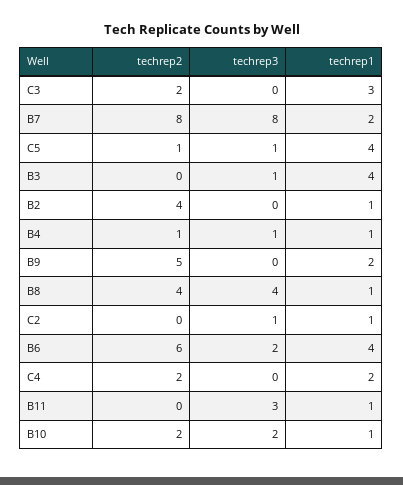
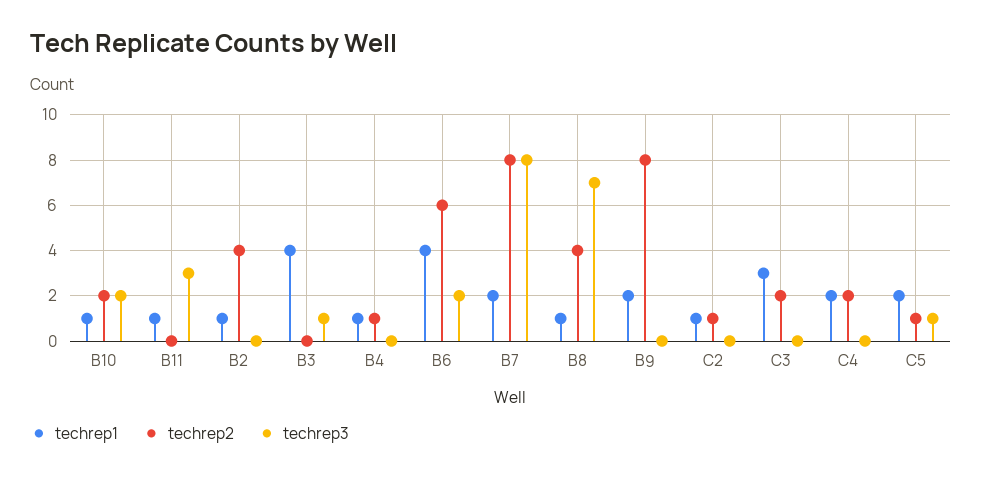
  {
    "techrep2": {
      "C3": 2,
      "B7": 8,
      "C5": 1,
      "B3": 0,
      "B2": 4,
      "B4": 1,
-     "B9": 5,
+     "B9": 8,
      "B8": 4,
-     "C2": 0,
+     "C2": 1,
      "B6": 6,
      "C4": 2,
      "B11": 0,
      "B10": 2
    },
    "techrep3": {
      "C3": 0,
      "B7": 8,
      "C5": 1,
      "B3": 1,
      "B2": 0,
-     "B4": 1,
+     "B4": 0,
      "B9": 0,
-     "B8": 4,
+     "B8": 7,
-     "C2": 1,
+     "C2": 0,
      "B6": 2,
      "C4": 0,
      "B11": 3,
      "B10": 2
    },
    "techrep1": {
      "C3": 3,
      "B7": 2,
-     "C5": 4,
+     "C5": 2,
      "B3": 4,
      "B2": 1,
      "B4": 1,
      "B9": 2,
      "B8": 1,
      "C2": 1,
      "B6": 4,
      "C4": 2,
      "B11": 1,
      "B10": 1
    }
  }

